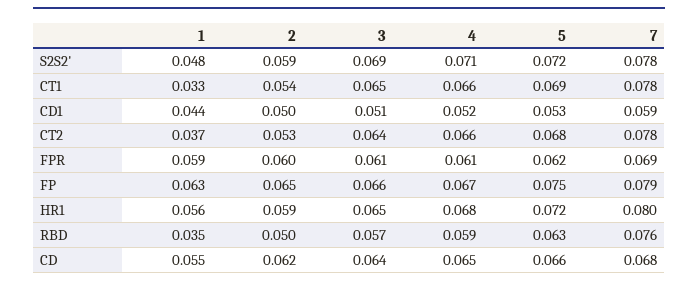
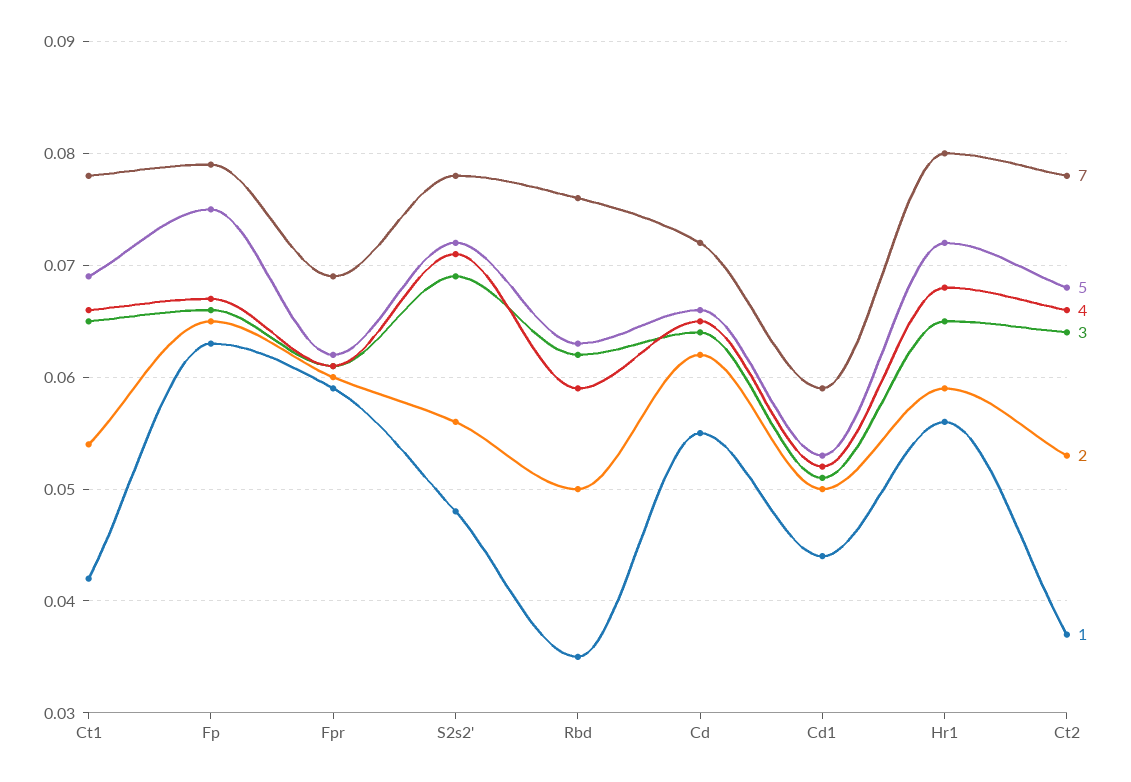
  {
    "1": {
      "S2S2'": 0.048,
-     "CT1": 0.033,
+     "CT1": 0.042,
      "CD1": 0.044,
      "CT2": 0.037,
      "FPR": 0.059,
      "FP": 0.063,
      "HR1": 0.056,
      "RBD": 0.035,
      "CD": 0.055
    },
    "2": {
-     "S2S2'": 0.059,
+     "S2S2'": 0.056,
      "CT1": 0.054,
      "CD1": 0.05,
      "CT2": 0.053,
      "FPR": 0.06,
      "FP": 0.065,
      "HR1": 0.059,
      "RBD": 0.05,
      "CD": 0.062
    },
    "3": {
      "S2S2'": 0.069,
      "CT1": 0.065,
      "CD1": 0.051,
      "CT2": 0.064,
      "FPR": 0.061,
      "FP": 0.066,
      "HR1": 0.065,
-     "RBD": 0.057,
+     "RBD": 0.062,
      "CD": 0.064
    },
    "4": {
      "S2S2'": 0.071,
      "CT1": 0.066,
      "CD1": 0.052,
      "CT2": 0.066,
      "FPR": 0.061,
      "FP": 0.067,
      "HR1": 0.068,
      "RBD": 0.059,
      "CD": 0.065
    },
    "5": {
      "S2S2'": 0.072,
      "CT1": 0.069,
      "CD1": 0.053,
      "CT2": 0.068,
      "FPR": 0.062,
      "FP": 0.075,
      "HR1": 0.072,
      "RBD": 0.063,
      "CD": 0.066
    },
    "7": {
      "S2S2'": 0.078,
      "CT1": 0.078,
      "CD1": 0.059,
      "CT2": 0.078,
      "FPR": 0.069,
      "FP": 0.079,
      "HR1": 0.08,
      "RBD": 0.076,
-     "CD": 0.068
+     "CD": 0.072
    }
  }

